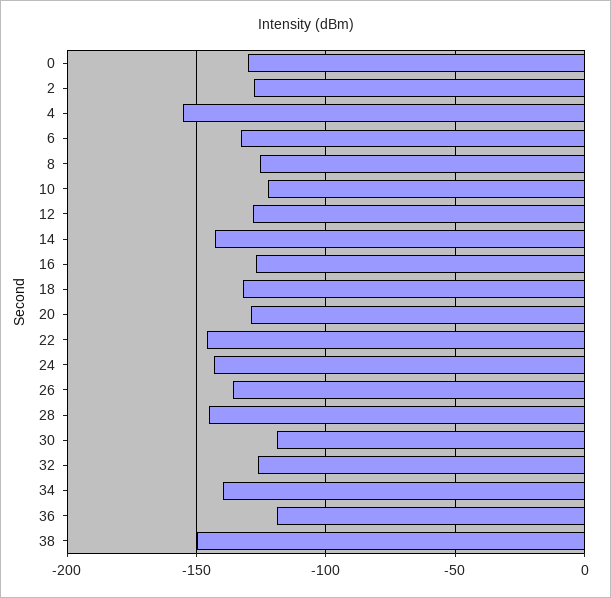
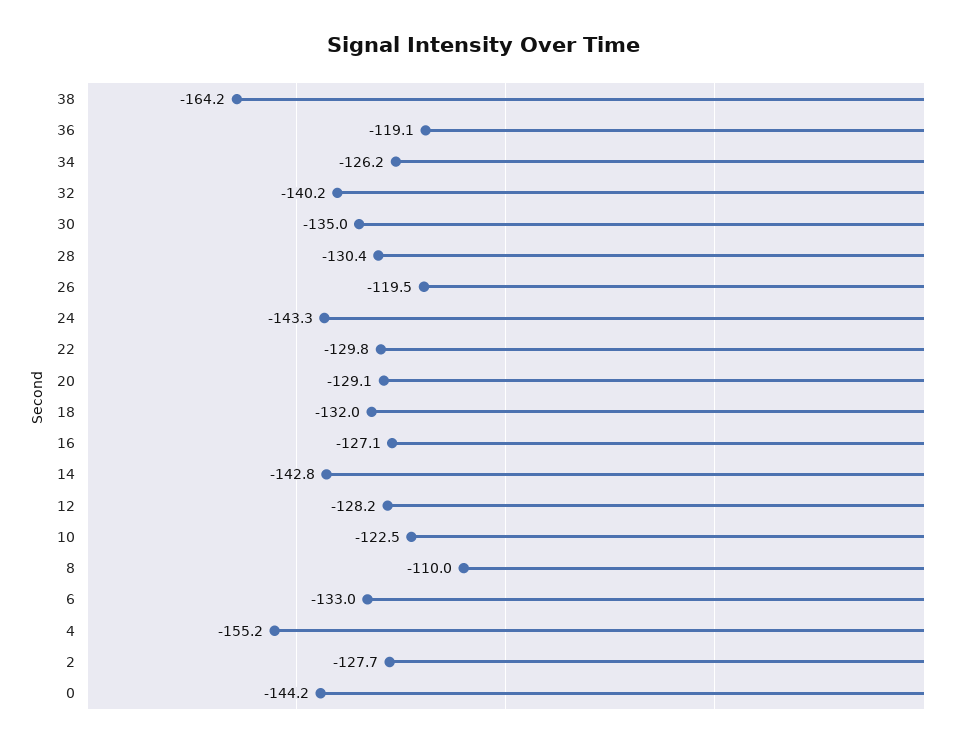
  {
-   "0": -130,
+   "0": -144.2,
    "2": -127.7,
    "4": -155.2,
    "6": -133,
-   "8": -125,
+   "8": -110,
    "10": -122.5,
    "12": -128.2,
    "14": -142.8,
    "16": -127.1,
    "18": -132,
    "20": -129.1,
-   "22": -145,
+   "22": -129.8,
    "24": -143.3,
-   "26": -135,
+   "26": -119.5,
-   "28": -145,
+   "28": -130.4,
-   "30": -120,
+   "30": -135,
-   "32": -125,
+   "32": -140.2,
-   "34": -140,
+   "34": -126.2,
    "36": -119.1,
-   "38": -150
+   "38": -164.2
  }

